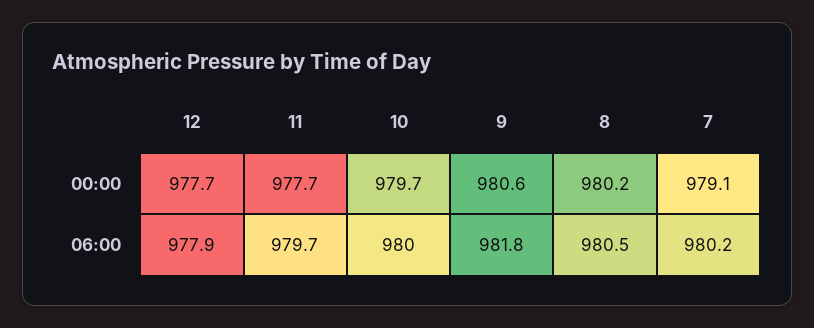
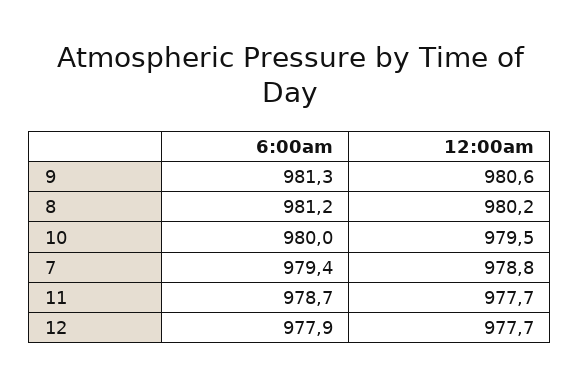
  {
    "12": {
      "00:00": 977.7,
      "06:00": 977.9
    },
    "11": {
      "00:00": 977.7,
-     "06:00": 979.7
+     "06:00": 978.7
    },
    "10": {
-     "00:00": 979.7,
+     "00:00": 979.5,
      "06:00": 980
    },
    "9": {
      "00:00": 980.6,
-     "06:00": 981.8
+     "06:00": 981.3
    },
    "8": {
      "00:00": 980.2,
-     "06:00": 980.5
+     "06:00": 981.2
    },
    "7": {
-     "00:00": 979.1,
+     "00:00": 978.8,
-     "06:00": 980.2
+     "06:00": 979.4
    }
  }

